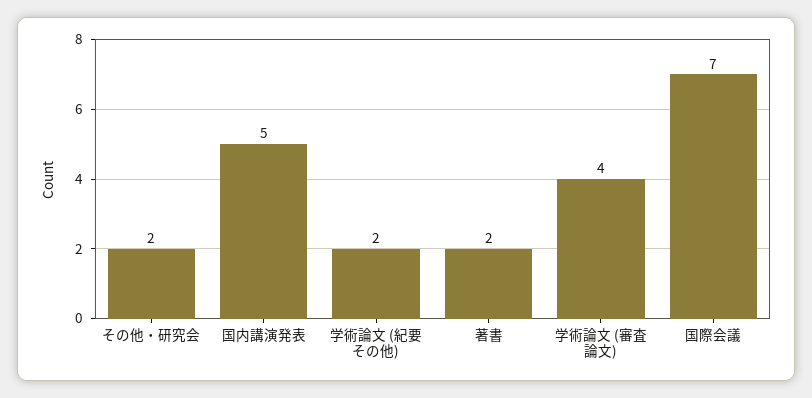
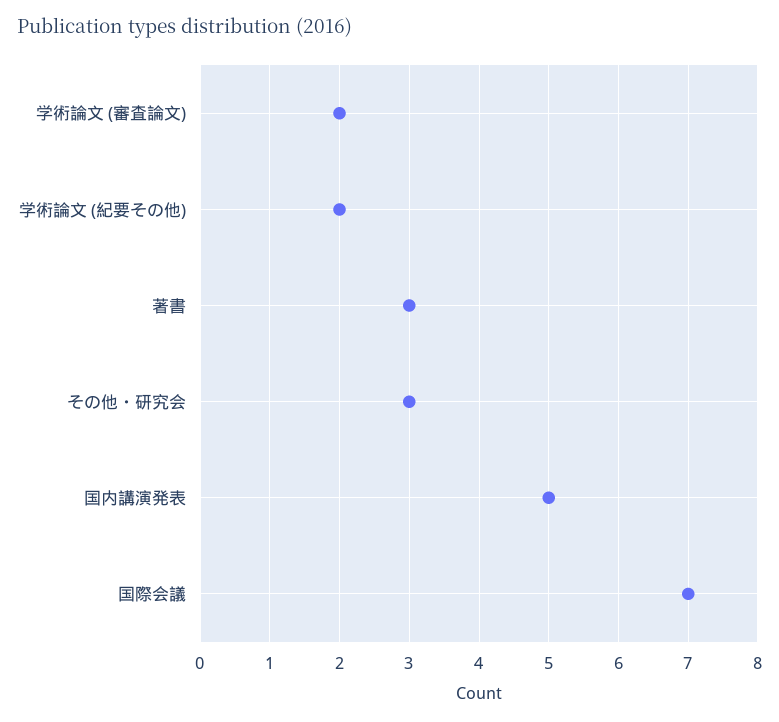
  {
-   "その他・研究会": 2,
+   "その他・研究会": 3,
    "国内講演発表": 5,
    "学術論文 (紀要その他)": 2,
-   "著書": 2,
+   "著書": 3,
-   "学術論文 (審査論文)": 4,
+   "学術論文 (審査論文)": 2,
    "国際会議": 7
  }

